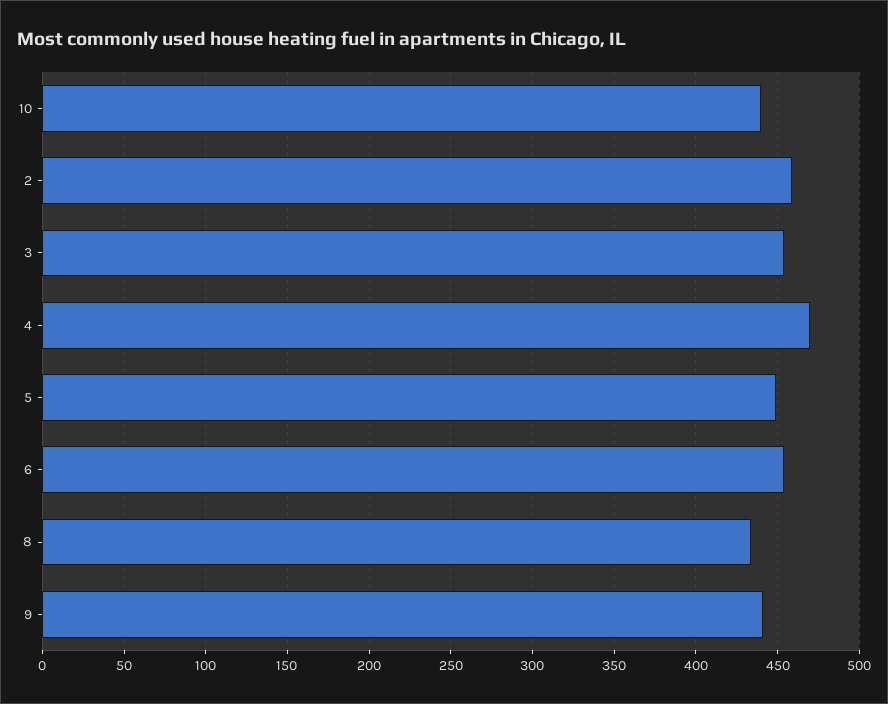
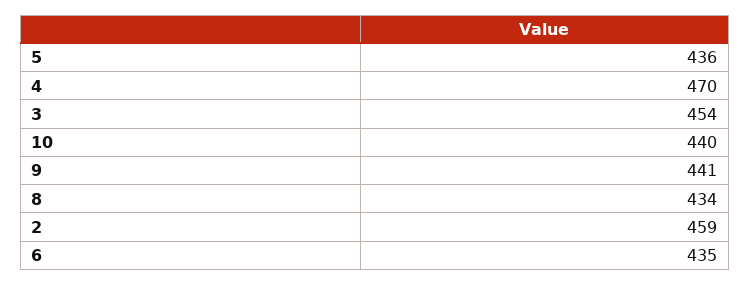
  {
    "10": 440,
    "2": 459,
    "3": 454,
    "4": 470,
-   "5": 450,
+   "5": 436,
-   "6": 455,
+   "6": 435,
    "8": 434,
    "9": 441
  }

